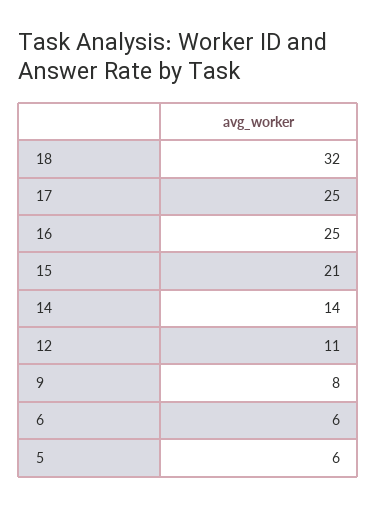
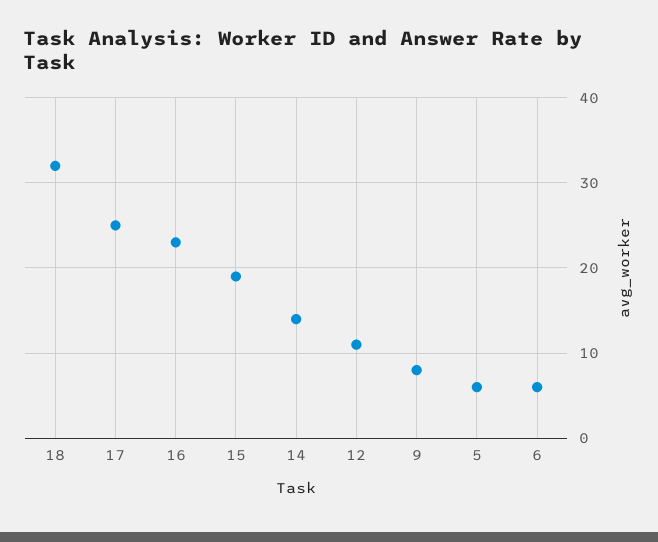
  {
    "18": 32,
    "17": 25,
-   "16": 25,
+   "16": 23,
-   "15": 21,
+   "15": 19,
    "14": 14,
    "12": 11,
    "9": 8,
    "6": 6,
    "5": 6
  }

